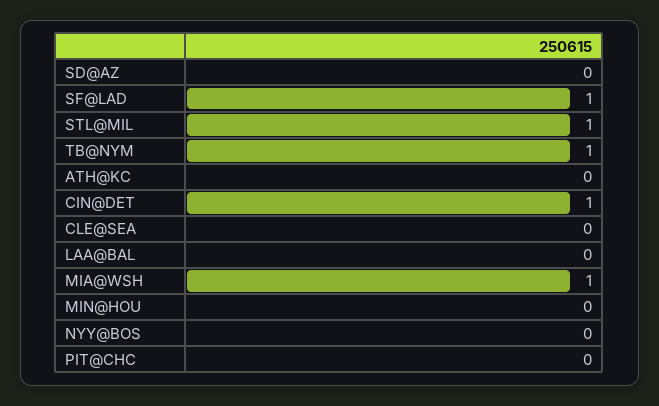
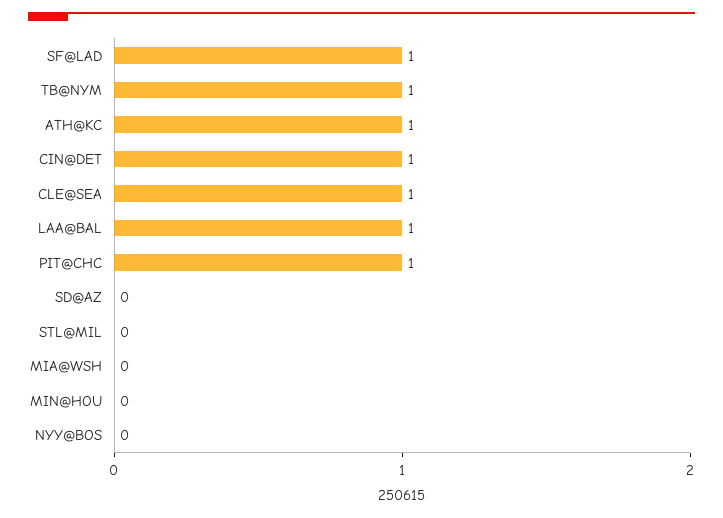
  {
    "SD@AZ": 0,
    "SF@LAD": 1,
-   "STL@MIL": 1,
+   "STL@MIL": 0,
    "TB@NYM": 1,
-   "ATH@KC": 0,
+   "ATH@KC": 1,
    "CIN@DET": 1,
-   "CLE@SEA": 0,
+   "CLE@SEA": 1,
-   "LAA@BAL": 0,
+   "LAA@BAL": 1,
-   "MIA@WSH": 1,
+   "MIA@WSH": 0,
    "MIN@HOU": 0,
    "NYY@BOS": 0,
-   "PIT@CHC": 0
+   "PIT@CHC": 1
  }

